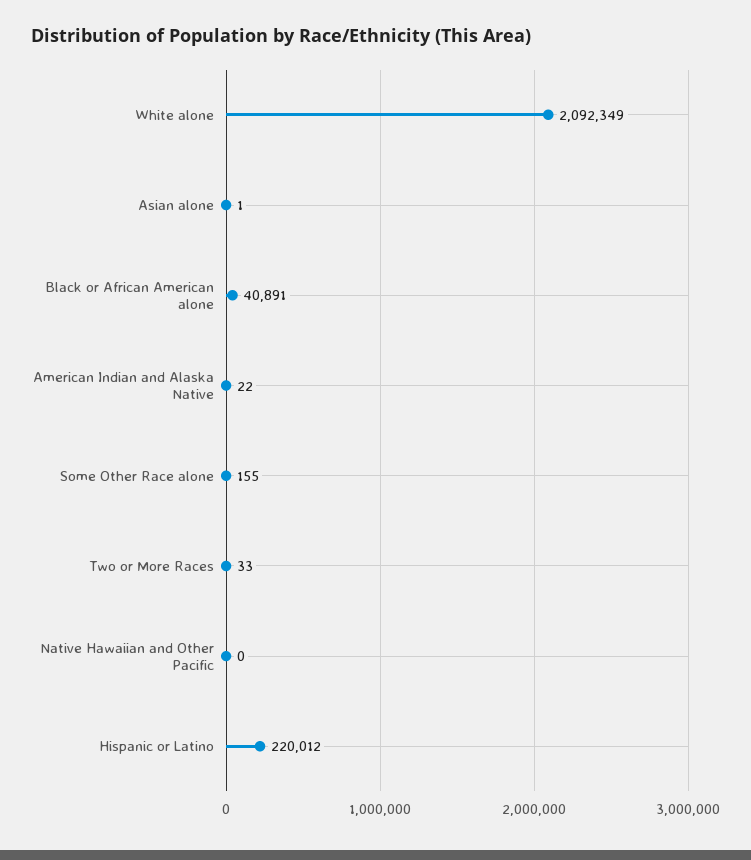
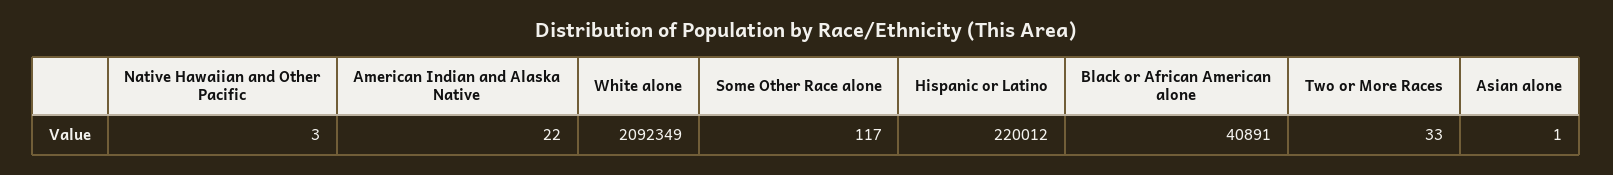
  {
    "White alone": 2092349,
    "Asian alone": 1,
    "Black or African American alone": 40891,
    "American Indian and Alaska Native": 22,
-   "Some Other Race alone": 155,
+   "Some Other Race alone": 117,
    "Two or More Races": 33,
-   "Native Hawaiian and Other Pacific": 0,
+   "Native Hawaiian and Other Pacific": 3,
    "Hispanic or Latino": 220012
  }

